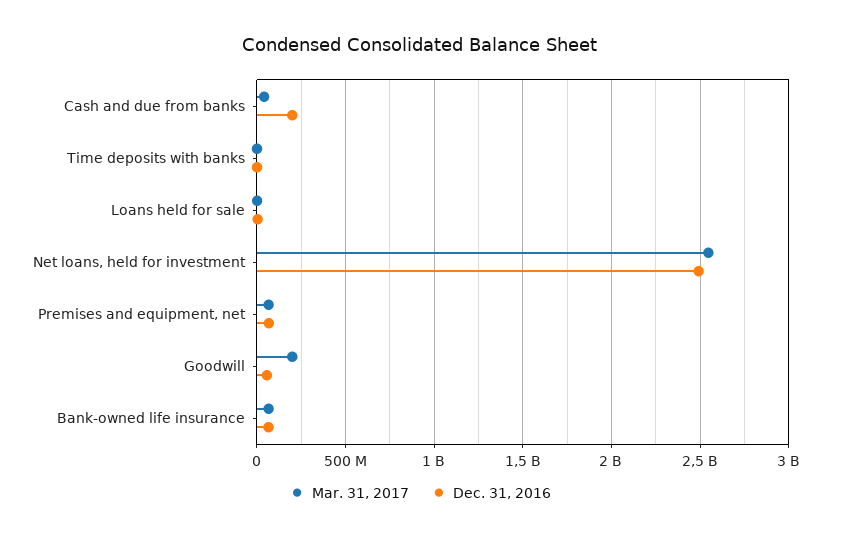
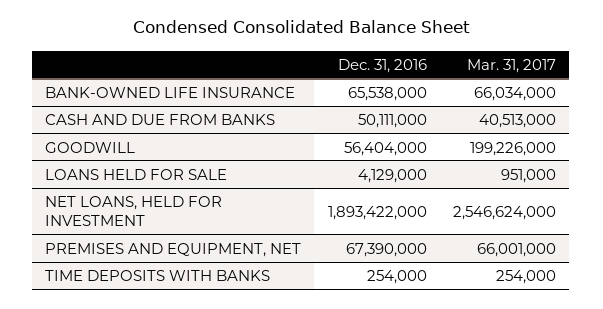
  {
    "Mar. 31, 2017": {
      "Cash and due from banks": 40513000,
      "Time deposits with banks": 254000,
      "Loans held for sale": 951000,
      "Net loans, held for investment": 2546624000,
      "Premises and equipment, net": 66001000,
      "Goodwill": 199226000,
      "Bank-owned life insurance": 66034000
    },
    "Dec. 31, 2016": {
-     "Cash and due from banks": 200000000,
+     "Cash and due from banks": 50111000,
      "Time deposits with banks": 254000,
      "Loans held for sale": 4129000,
-     "Net loans, held for investment": 2500000000,
+     "Net loans, held for investment": 1893422000,
      "Premises and equipment, net": 67390000,
      "Goodwill": 56404000,
      "Bank-owned life insurance": 65538000
    }
  }

